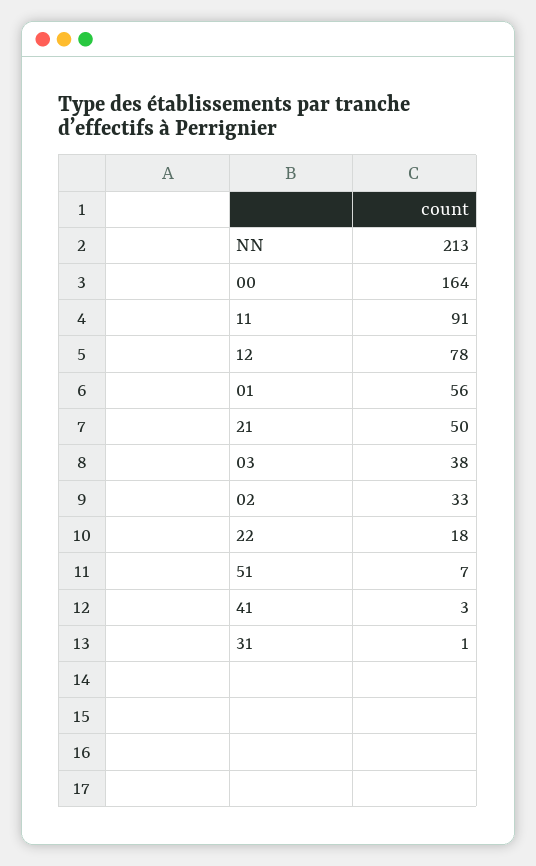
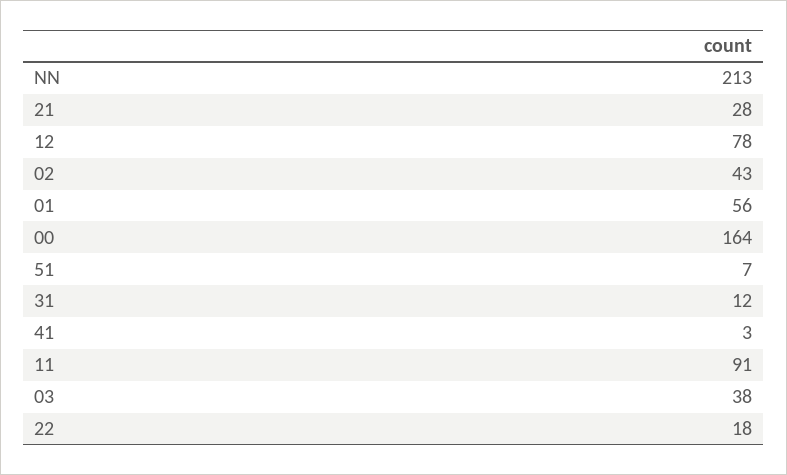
  {
    "NN": 213,
    "00": 164,
    "11": 91,
    "12": 78,
    "01": 56,
-   "21": 50,
+   "21": 28,
    "03": 38,
-   "02": 33,
+   "02": 43,
    "22": 18,
    "51": 7,
    "41": 3,
-   "31": 1
+   "31": 12
  }

